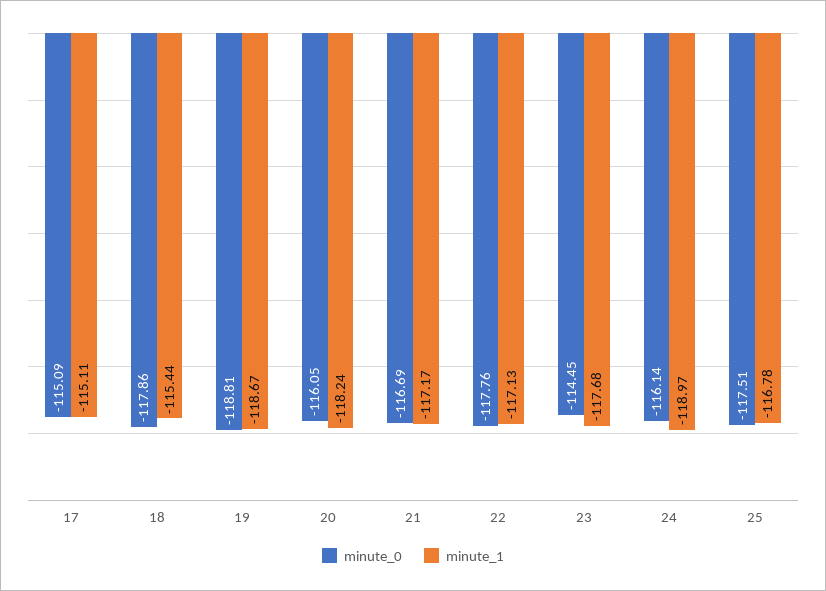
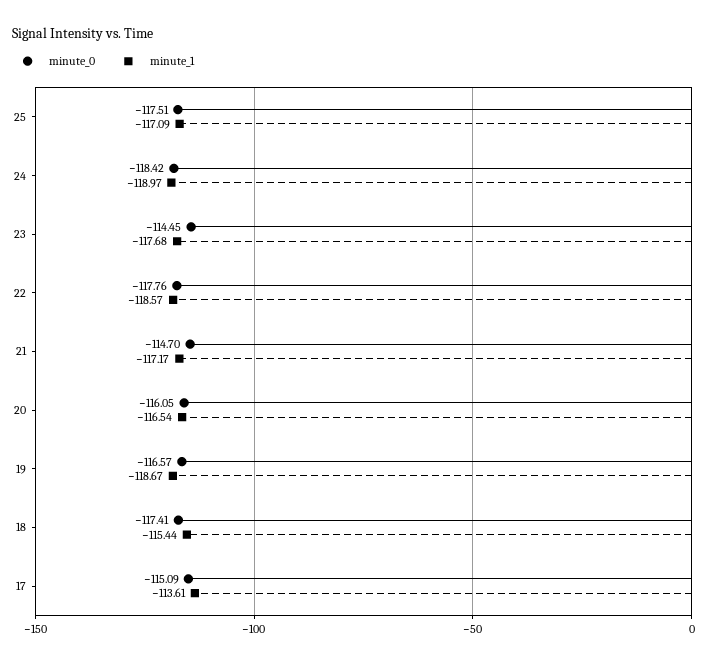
  {
    "minute_0": {
      "17": -115.09,
-     "18": -117.86,
+     "18": -117.41,
-     "19": -118.81,
+     "19": -116.57,
      "20": -116.05,
-     "21": -116.69,
+     "21": -114.7,
      "22": -117.76,
      "23": -114.45,
-     "24": -116.14,
+     "24": -118.42,
      "25": -117.51
    },
    "minute_1": {
-     "17": -115.11,
+     "17": -113.61,
      "18": -115.44,
      "19": -118.67,
-     "20": -118.24,
+     "20": -116.54,
      "21": -117.17,
-     "22": -117.13,
+     "22": -118.57,
      "23": -117.68,
      "24": -118.97,
-     "25": -116.78
+     "25": -117.09
    }
  }

